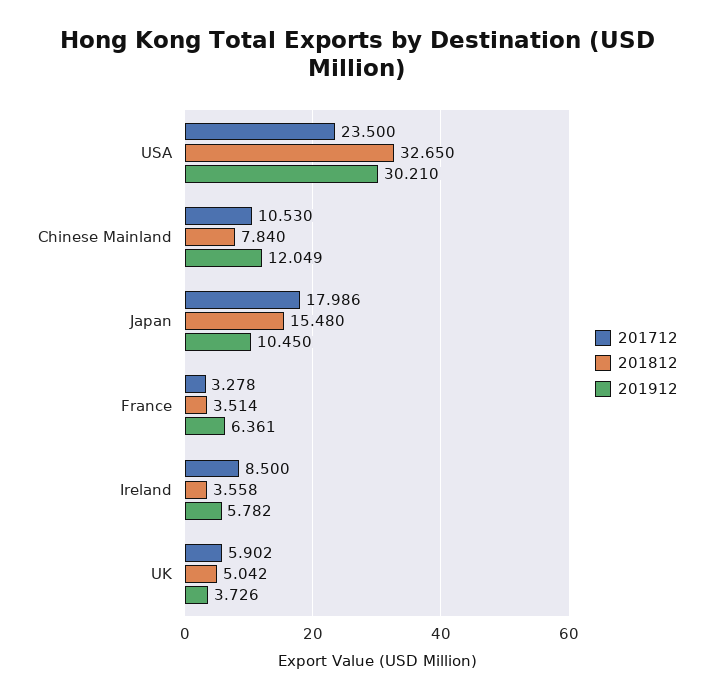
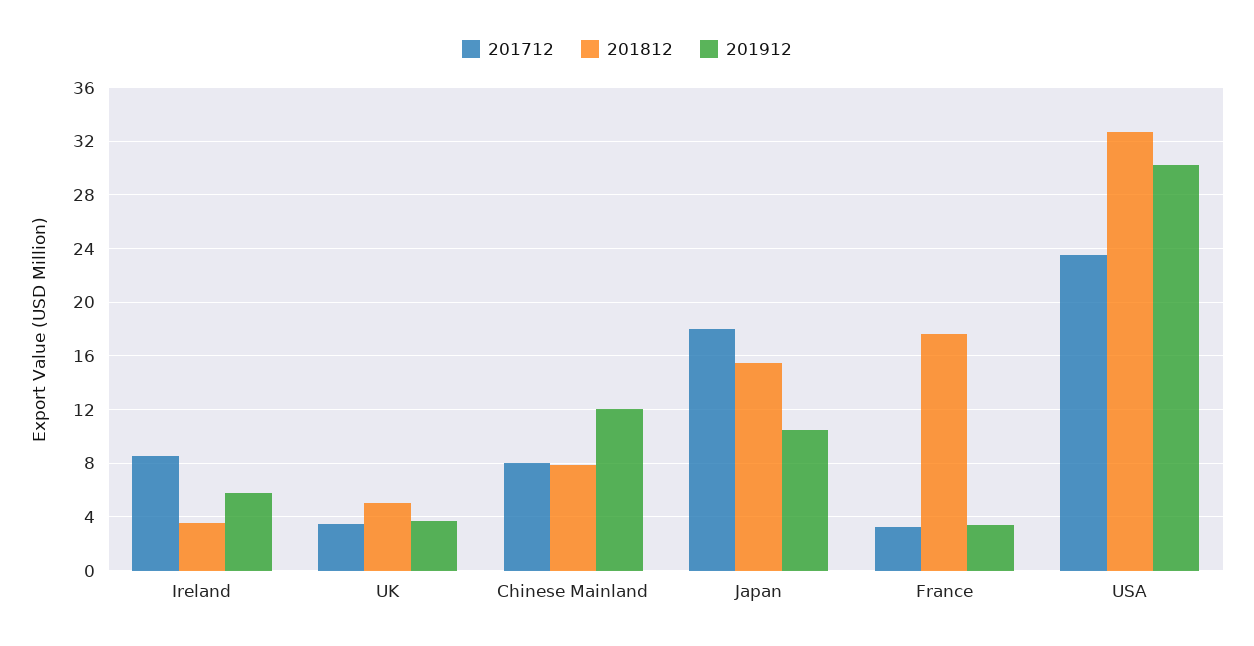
  {
    "201712": {
      "USA": 23.5,
-     "Chinese Mainland": 10.53,
+     "Chinese Mainland": 8,
      "Japan": 17.986,
      "France": 3.278,
      "Ireland": 8.5,
-     "UK": 5.902
+     "UK": 3.5
    },
    "201812": {
      "USA": 32.65,
      "Chinese Mainland": 7.84,
      "Japan": 15.48,
-     "France": 3.514,
+     "France": 17.5,
      "Ireland": 3.558,
      "UK": 5.042
    },
    "201912": {
      "USA": 30.21,
      "Chinese Mainland": 12.049,
      "Japan": 10.45,
-     "France": 6.361,
+     "France": 3.5,
      "Ireland": 5.782,
      "UK": 3.726
    }
  }

